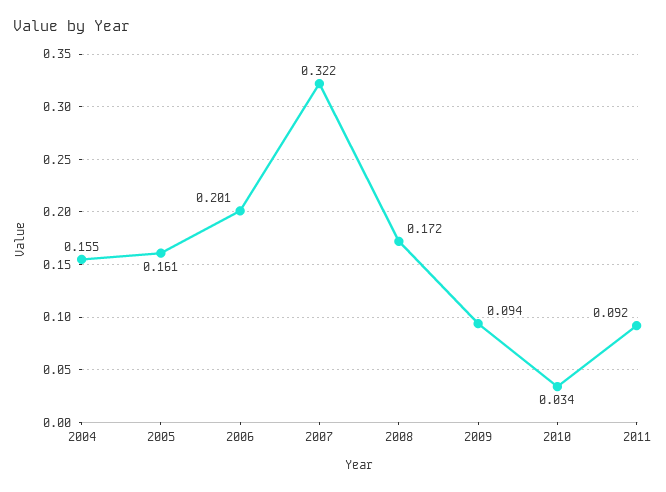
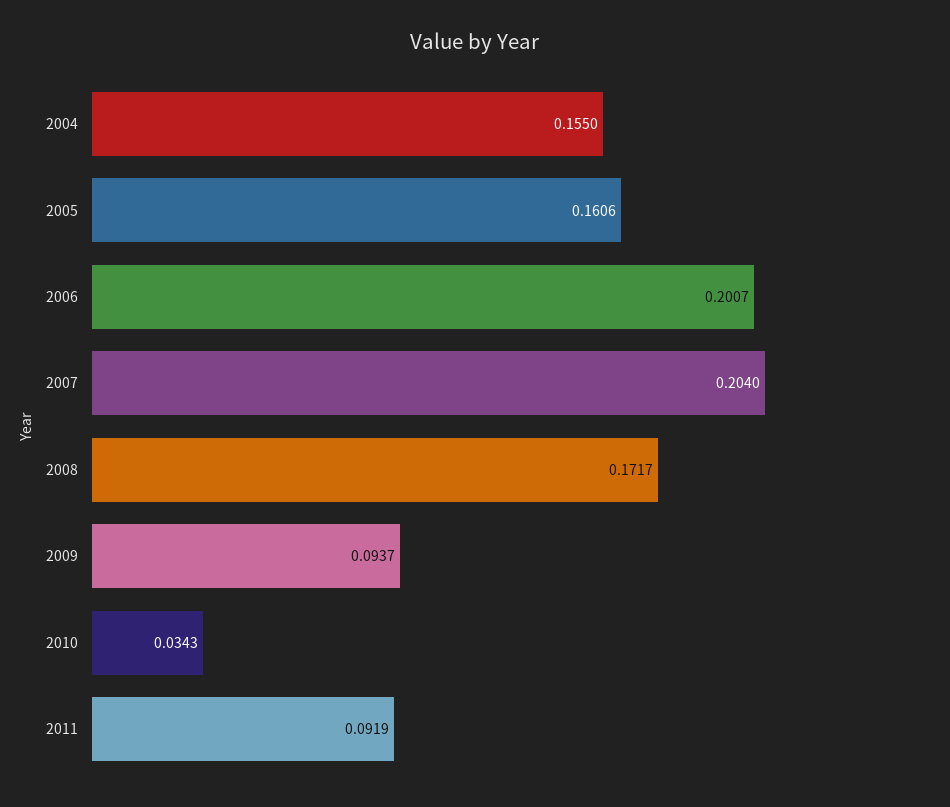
  {
    "2004": 0.155,
    "2005": 0.1606,
    "2006": 0.2007,
-   "2007": 0.322,
+   "2007": 0.204,
    "2008": 0.1717,
    "2009": 0.0937,
    "2010": 0.0343,
    "2011": 0.0919
  }

